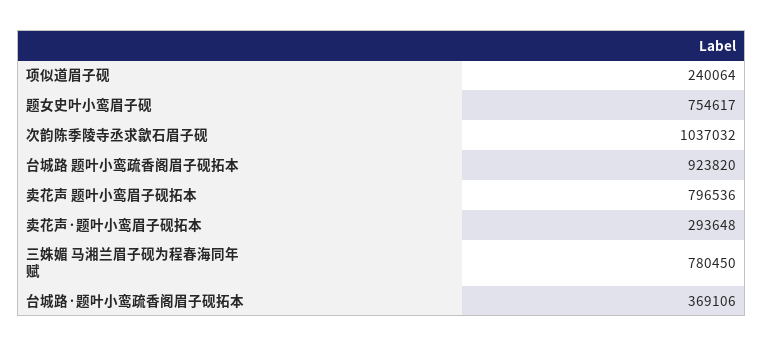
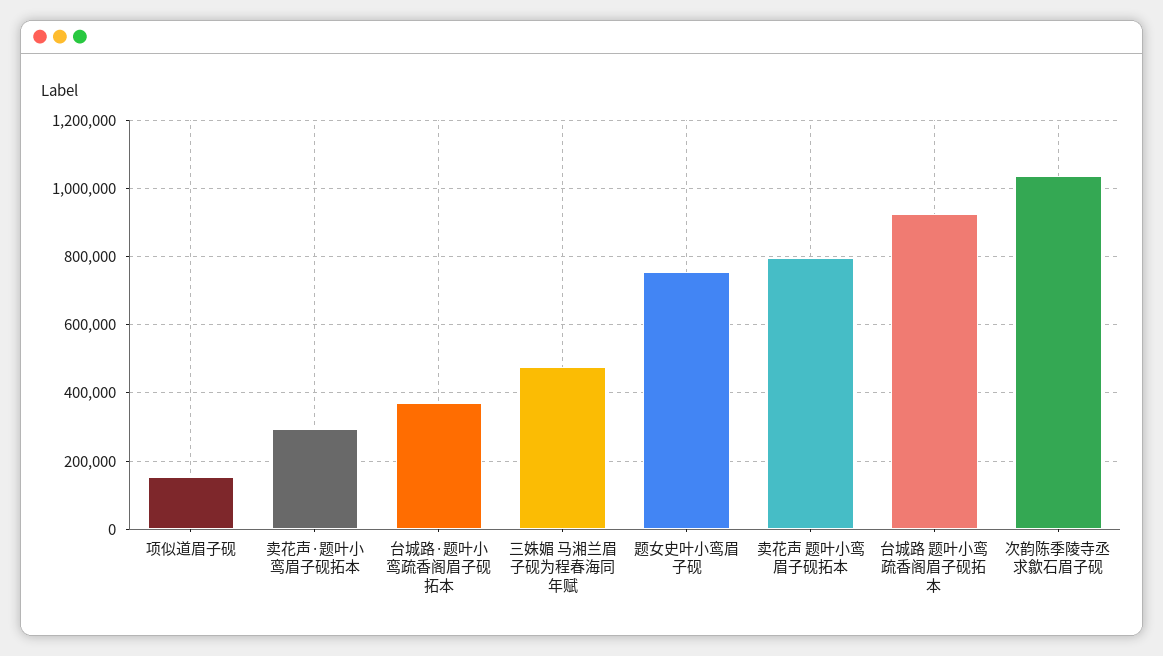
  {
-   "项似道眉子砚": 240064,
+   "项似道眉子砚": 160000,
    "题女史叶小鸾眉子砚": 754617,
    "次韵陈季陵寺丞求歙石眉子砚": 1037032,
    "台城路 题叶小鸾疏香阁眉子砚拓本": 923820,
    "卖花声 题叶小鸾眉子砚拓本": 796536,
    "卖花声·题叶小鸾眉子砚拓本": 293648,
-   "三姝媚 马湘兰眉子砚为程春海同年赋": 780450,
+   "三姝媚 马湘兰眉子砚为程春海同年赋": 480000,
    "台城路·题叶小鸾疏香阁眉子砚拓本": 369106
  }

